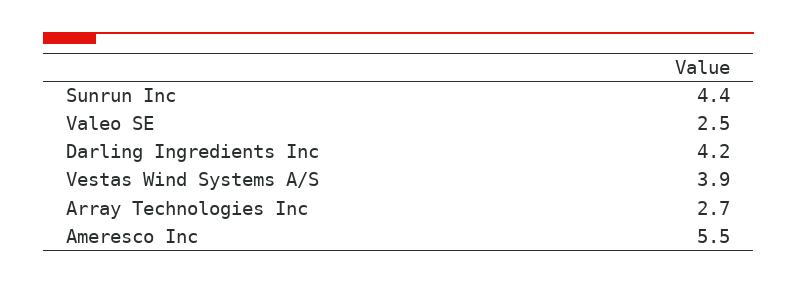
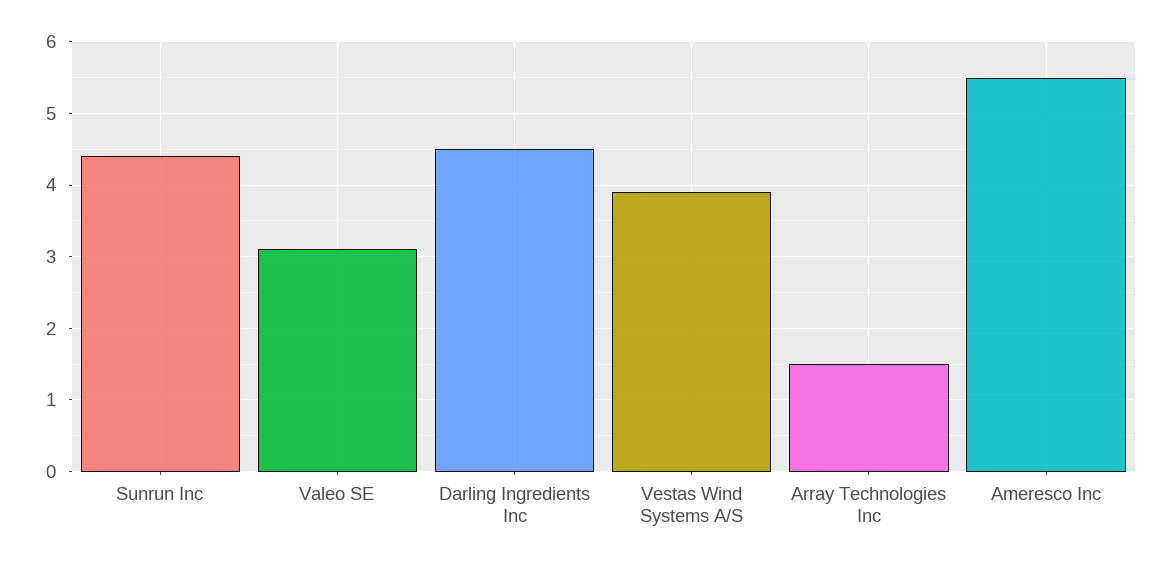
  {
    "Sunrun Inc": 4.4,
-   "Valeo SE": 2.5,
+   "Valeo SE": 3.1,
-   "Darling Ingredients Inc": 4.2,
+   "Darling Ingredients Inc": 4.5,
    "Vestas Wind Systems A/S": 3.9,
-   "Array Technologies Inc": 2.7,
+   "Array Technologies Inc": 1.5,
    "Ameresco Inc": 5.5
  }

